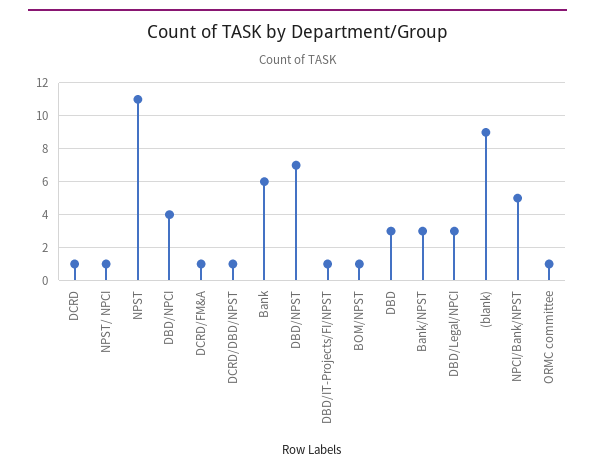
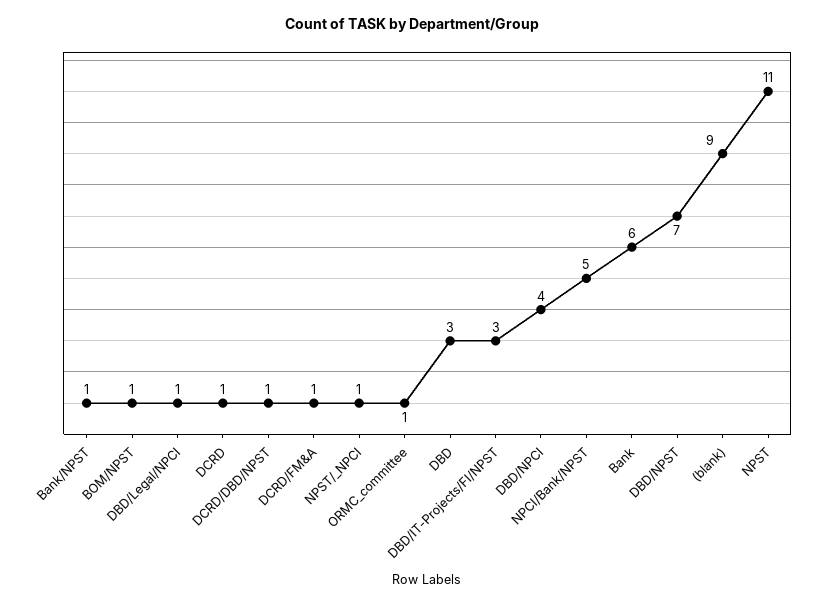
  {
    "DCRD": 1,
    "NPST/ NPCI": 1,
    "NPST": 11,
    "DBD/NPCI": 4,
    "DCRD/FM&A": 1,
    "DCRD/DBD/NPST": 1,
    "Bank": 6,
    "DBD/NPST": 7,
-   "DBD/IT-Projects/FI/NPST": 1,
+   "DBD/IT-Projects/FI/NPST": 3,
    "BOM/NPST": 1,
    "DBD": 3,
-   "Bank/NPST": 3,
+   "Bank/NPST": 1,
-   "DBD/Legal/NPCI": 3,
+   "DBD/Legal/NPCI": 1,
    "(blank)": 9,
    "NPCI/Bank/NPST": 5,
    "ORMC committee": 1
  }

